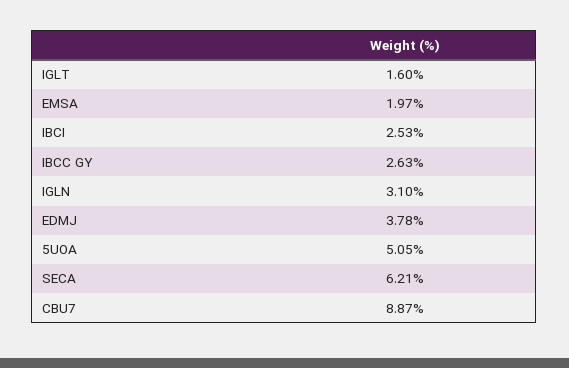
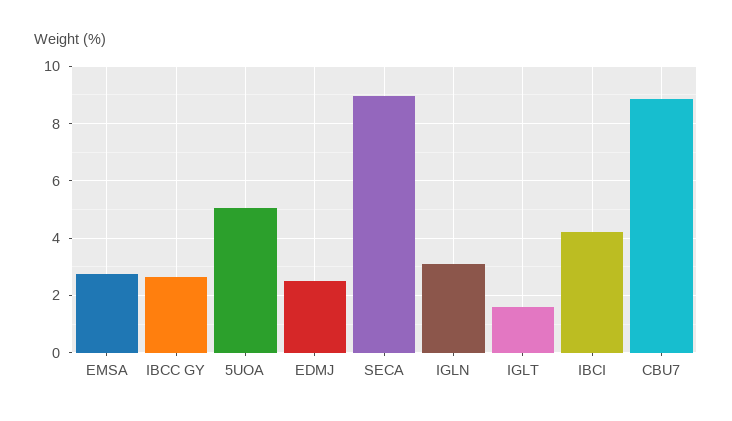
  {
    "IGLT": 1.6,
-   "EMSA": 1.97,
+   "EMSA": 2.75,
-   "IBCI": 2.53,
+   "IBCI": 4.25,
    "IBCC GY": 2.63,
    "IGLN": 3.1,
-   "EDMJ": 3.78,
+   "EDMJ": 2.5,
    "5UOA": 5.05,
-   "SECA": 6.21,
+   "SECA": 9,
    "CBU7": 8.87
  }

